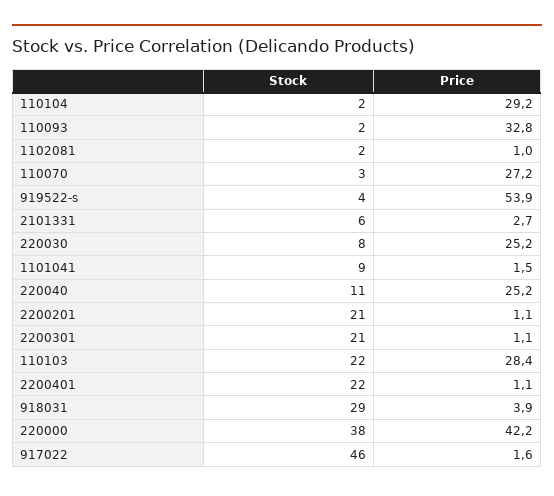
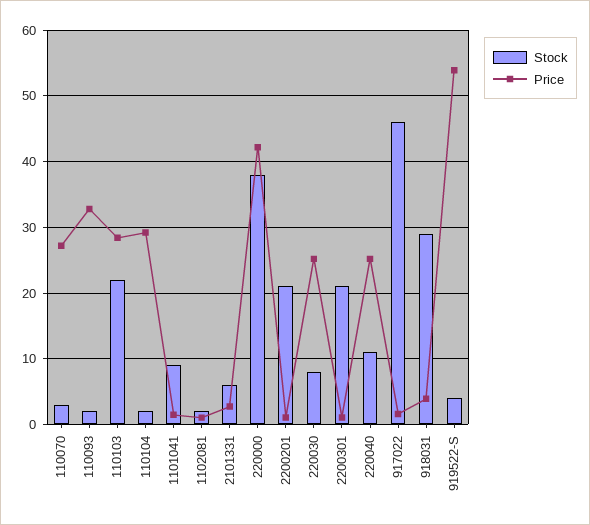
  {
    "Stock": {
      "110104": 2,
      "110093": 2,
      "1102081": 2,
      "110070": 3,
      "919522-s": 4,
      "2101331": 6,
      "220030": 8,
      "1101041": 9,
      "220040": 11,
      "2200201": 21,
      "2200301": 21,
      "110103": 22,
-     "2200401": 22,
      "918031": 29,
      "220000": 38,
      "917022": 46
    },
    "Price": {
      "110104": 29.2,
      "110093": 32.8,
      "1102081": 1,
      "110070": 27.2,
      "919522-s": 53.9,
      "2101331": 2.7,
      "220030": 25.2,
      "1101041": 1.5,
      "220040": 25.2,
      "2200201": 1.1,
      "2200301": 1.1,
      "110103": 28.4,
-     "2200401": 1.1,
      "918031": 3.9,
      "220000": 42.2,
      "917022": 1.6
    }
  }

